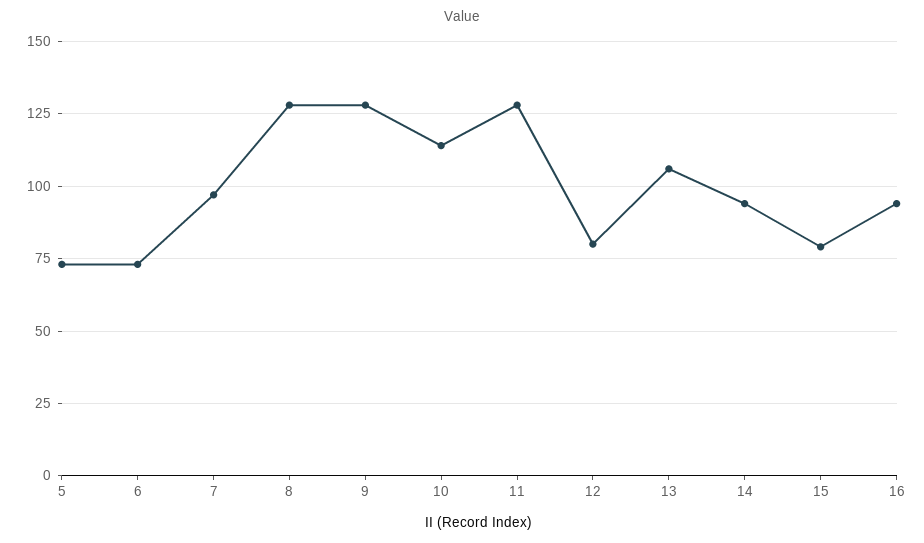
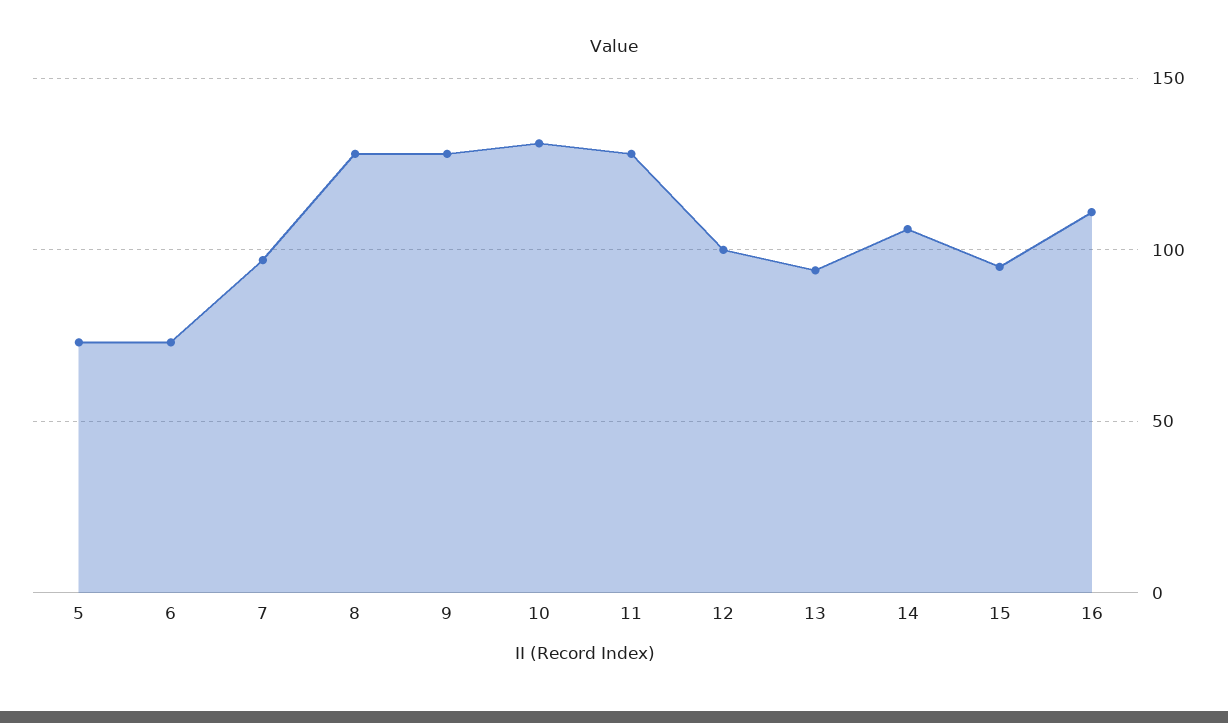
  {
    "5": 75,
    "6": 75,
    "7": 95,
    "8": 130,
    "9": 130,
-   "10": 115,
+   "10": 130,
    "11": 130,
-   "12": 80,
+   "12": 100,
-   "13": 105,
+   "13": 95,
-   "14": 95,
+   "14": 105,
-   "15": 80,
+   "15": 95,
-   "16": 95
+   "16": 110
  }

